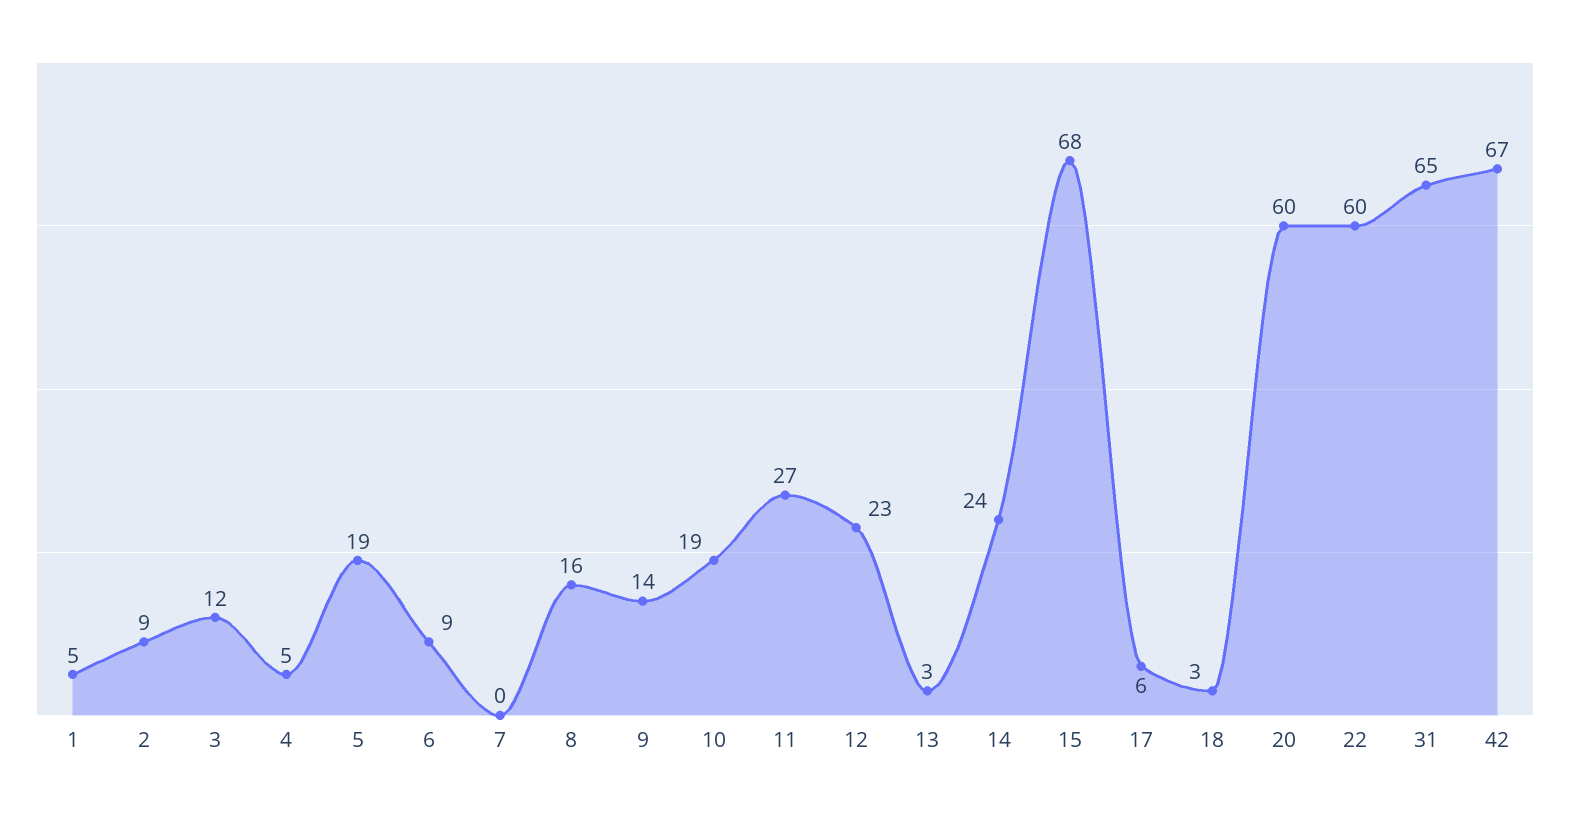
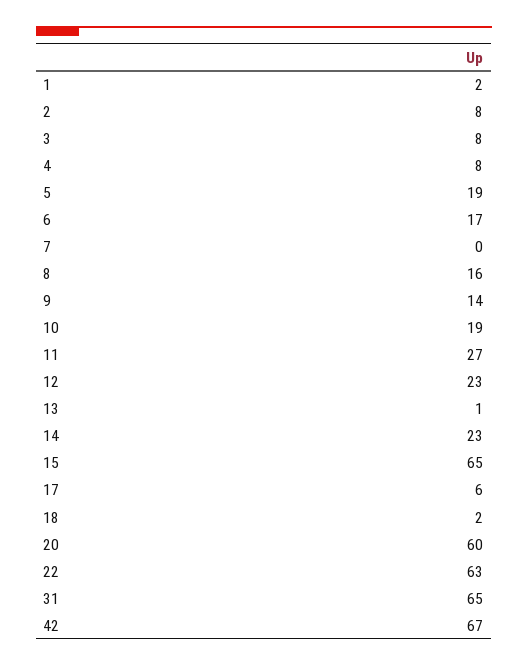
  {
-   "1": 5,
+   "1": 2,
-   "2": 9,
+   "2": 8,
-   "3": 12,
+   "3": 8,
-   "4": 5,
+   "4": 8,
    "5": 19,
-   "6": 9,
+   "6": 17,
    "7": 0,
    "8": 16,
    "9": 14,
    "10": 19,
    "11": 27,
    "12": 23,
-   "13": 3,
+   "13": 1,
-   "14": 24,
+   "14": 23,
-   "15": 68,
+   "15": 65,
    "17": 6,
-   "18": 3,
+   "18": 2,
    "20": 60,
-   "22": 60,
+   "22": 63,
    "31": 65,
    "42": 67
  }

